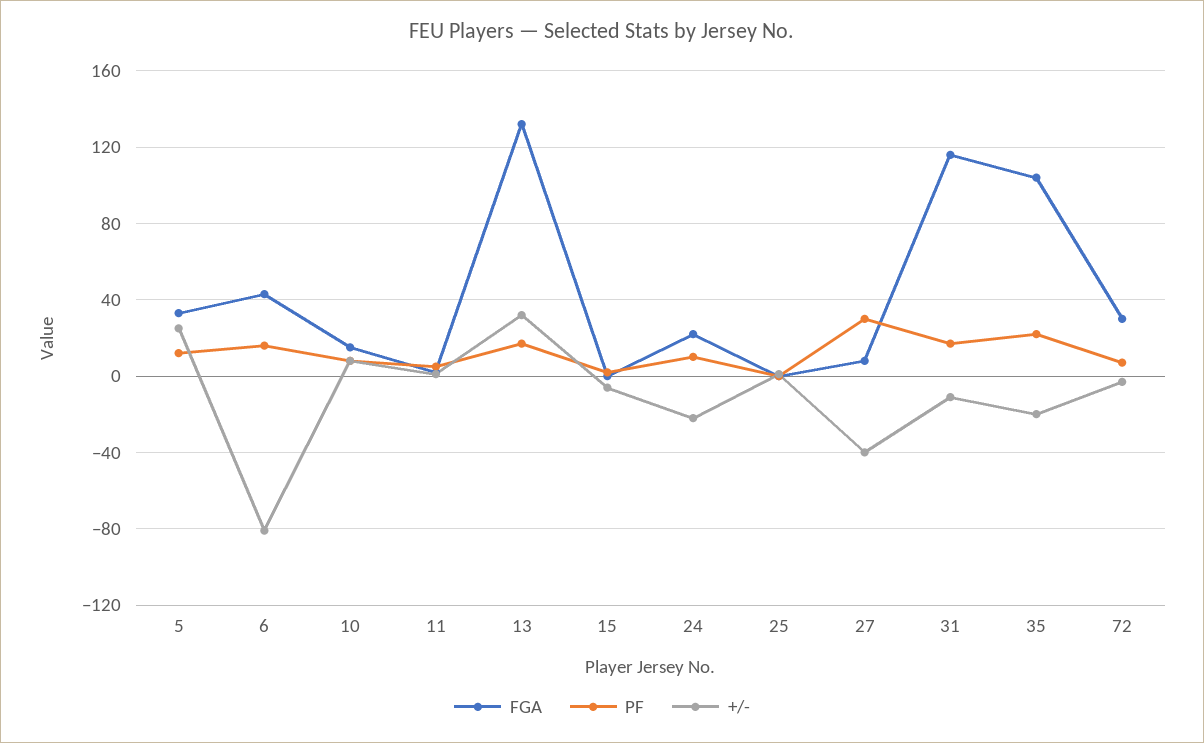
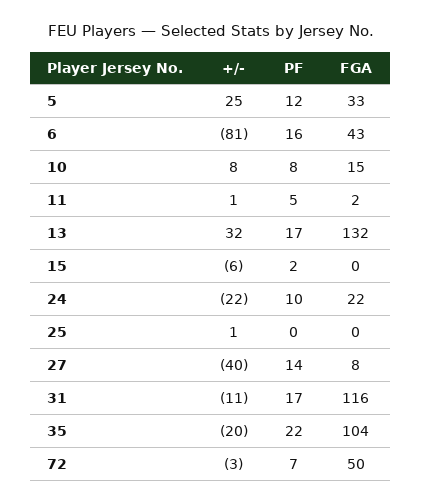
  {
    "FGA": {
      "5": 33,
      "6": 43,
      "10": 15,
      "11": 2,
      "13": 132,
      "15": 0,
      "24": 22,
      "25": 0,
      "27": 8,
      "31": 116,
      "35": 104,
-     "72": 30
+     "72": 50
    },
    "PF": {
      "5": 12,
      "6": 16,
      "10": 8,
      "11": 5,
      "13": 17,
      "15": 2,
      "24": 10,
      "25": 0,
-     "27": 30,
+     "27": 14,
      "31": 17,
      "35": 22,
      "72": 7
    },
    "+/-": {
      "5": 25,
      "6": -81,
      "10": 8,
      "11": 1,
      "13": 32,
      "15": -6,
      "24": -22,
      "25": 1,
      "27": -40,
      "31": -11,
      "35": -20,
      "72": -3
    }
  }

